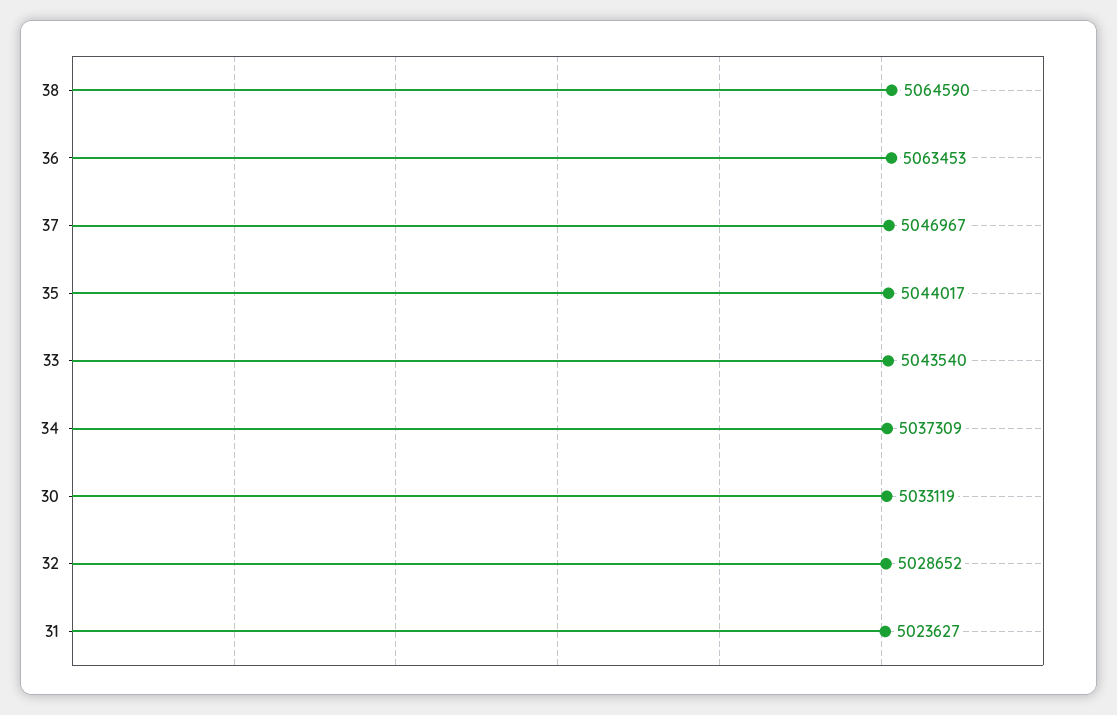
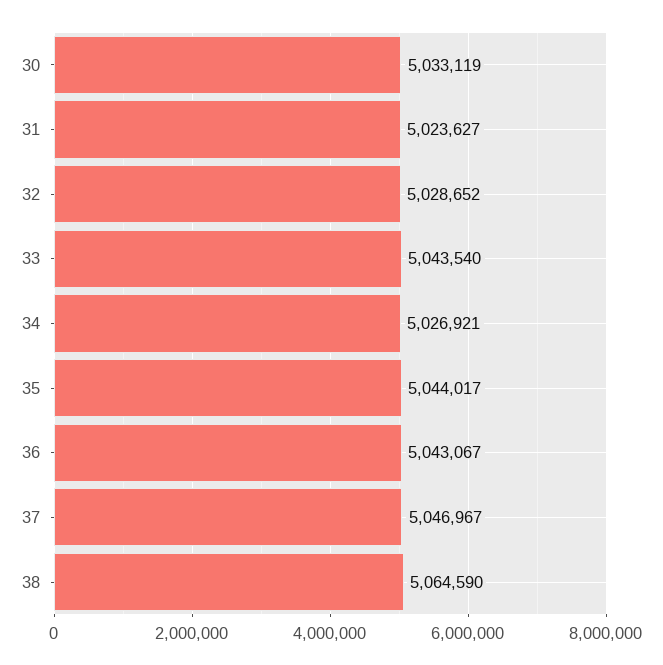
  {
    "38": 5064590,
-   "36": 5063453,
+   "36": 5043067,
    "37": 5046967,
    "35": 5044017,
    "33": 5043540,
-   "34": 5037309,
+   "34": 5026921,
    "30": 5033119,
    "32": 5028652,
    "31": 5023627
  }

